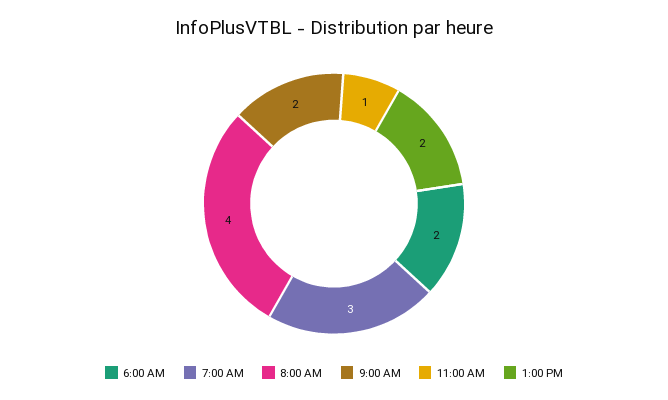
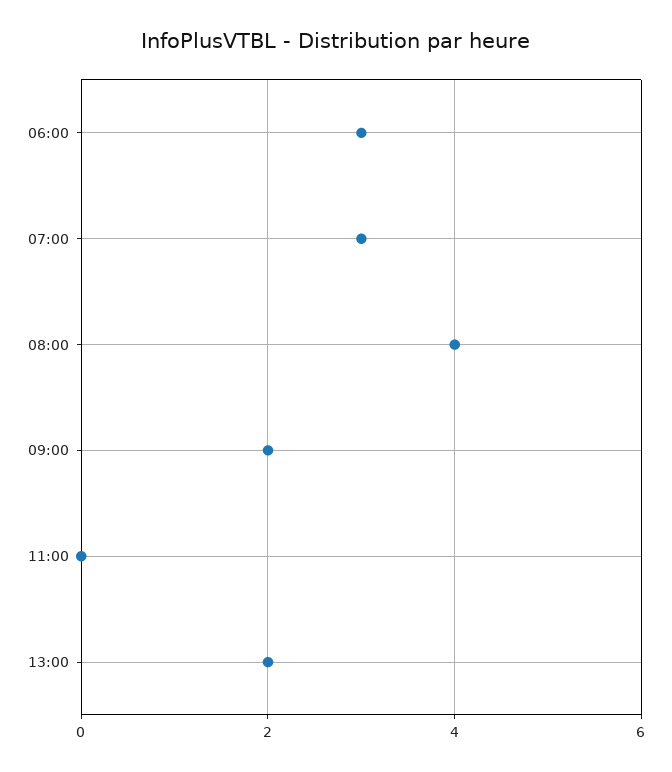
  {
-   "6:00 AM": 2,
+   "6:00 AM": 3,
    "7:00 AM": 3,
    "8:00 AM": 4,
    "9:00 AM": 2,
-   "11:00 AM": 1,
+   "11:00 AM": 0,
    "1:00 PM": 2
  }

